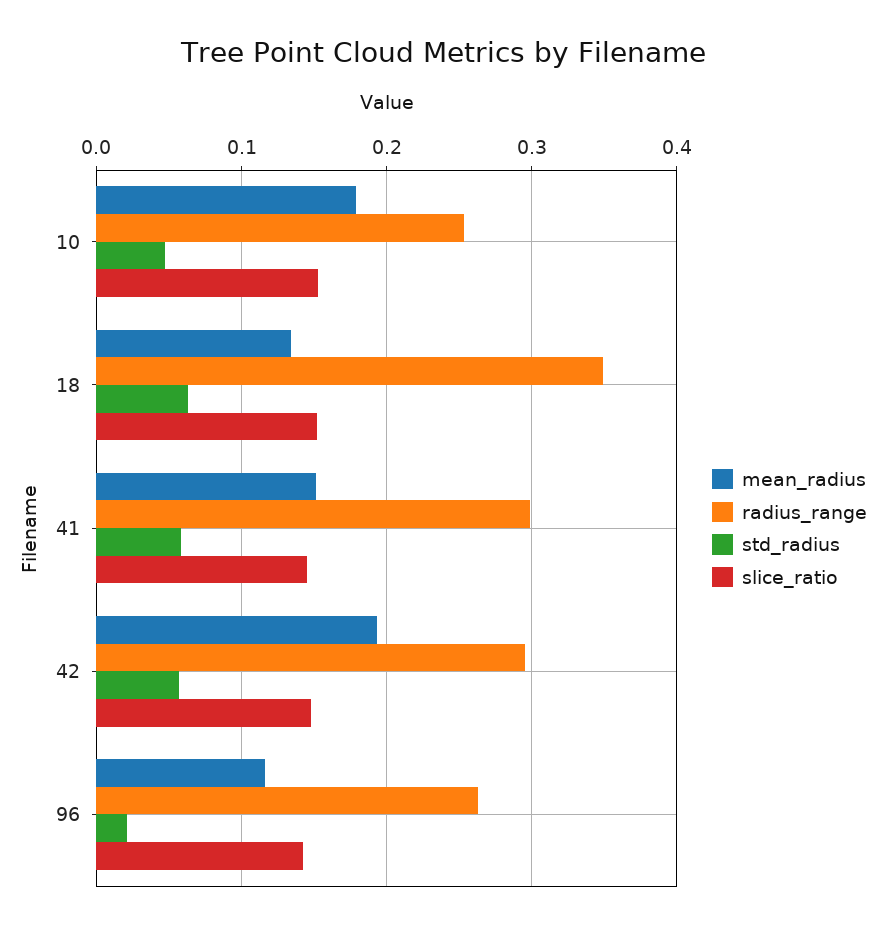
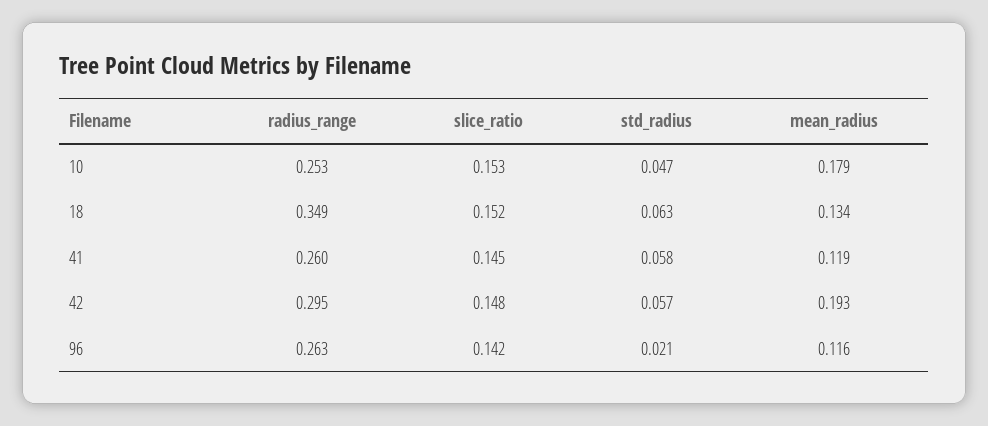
  {
    "mean_radius": {
      "10": 0.179,
      "18": 0.134,
-     "41": 0.15,
+     "41": 0.119,
      "42": 0.193,
      "96": 0.116
    },
    "radius_range": {
      "10": 0.253,
      "18": 0.349,
-     "41": 0.3,
+     "41": 0.26,
      "42": 0.295,
      "96": 0.263
    },
    "std_radius": {
      "10": 0.047,
      "18": 0.063,
      "41": 0.058,
      "42": 0.057,
      "96": 0.021
    },
    "slice_ratio": {
      "10": 0.153,
      "18": 0.152,
      "41": 0.145,
      "42": 0.148,
      "96": 0.142
    }
  }

